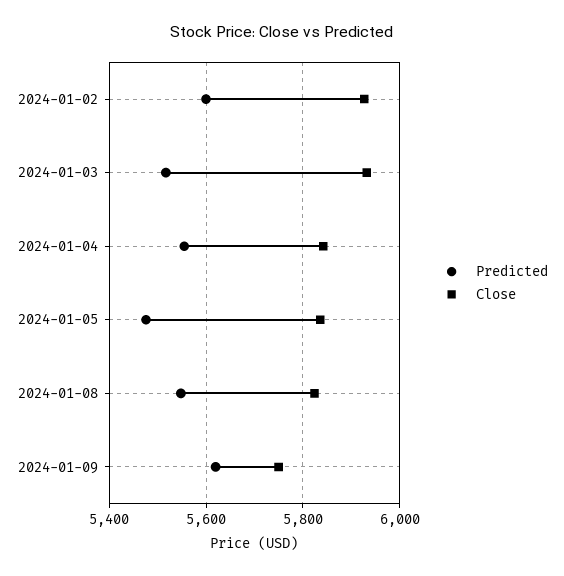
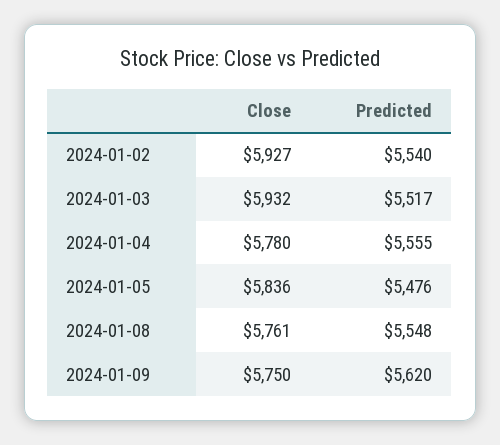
  {
    "Predicted": {
-     "2024-01-02": 5600,
+     "2024-01-02": 5540,
      "2024-01-03": 5517,
      "2024-01-04": 5555,
      "2024-01-05": 5476,
      "2024-01-08": 5548,
      "2024-01-09": 5620
    },
    "Close": {
      "2024-01-02": 5927,
      "2024-01-03": 5932,
-     "2024-01-04": 5840,
+     "2024-01-04": 5780,
      "2024-01-05": 5836,
-     "2024-01-08": 5820,
+     "2024-01-08": 5761,
      "2024-01-09": 5750
    }
  }

